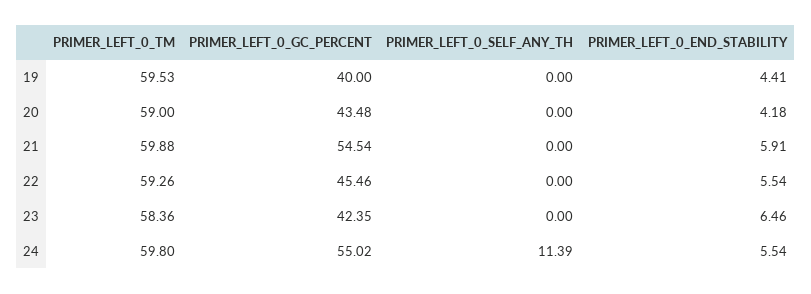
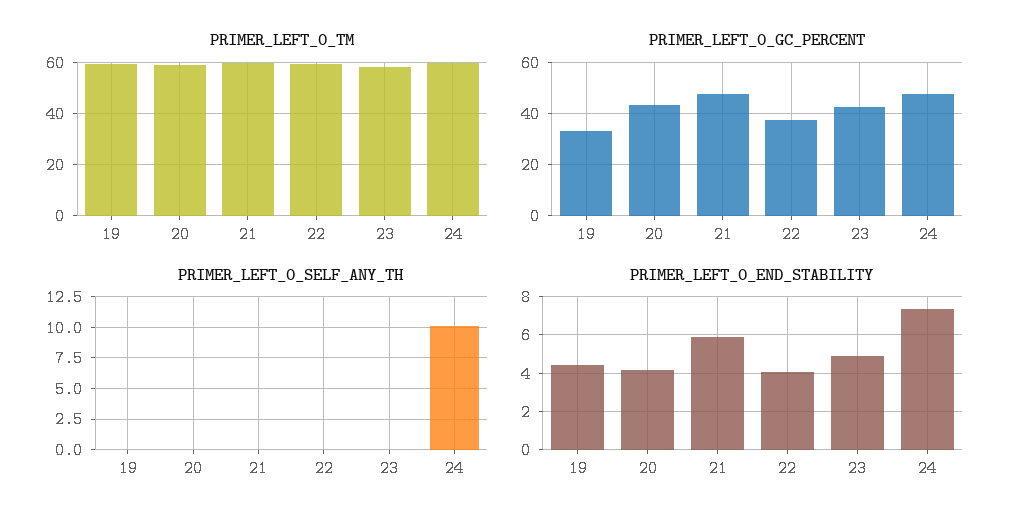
  {
    "PRIMER_LEFT_0_TM": {
      "19": 59.53,
      "20": 59,
      "21": 59.88,
      "22": 59.26,
      "23": 58.36,
      "24": 59.8
    },
    "PRIMER_LEFT_0_GC_PERCENT": {
-     "19": 40,
+     "19": 32.5,
      "20": 43.48,
-     "21": 54.54,
+     "21": 47.5,
-     "22": 45.46,
+     "22": 37.5,
      "23": 42.35,
-     "24": 55.02
+     "24": 47.5
    },
    "PRIMER_LEFT_0_SELF_ANY_TH": {
      "19": 0,
      "20": 0,
      "21": 0,
      "22": 0,
      "23": 0,
-     "24": 11.39
+     "24": 10
    },
    "PRIMER_LEFT_0_END_STABILITY": {
      "19": 4.41,
      "20": 4.18,
      "21": 5.91,
-     "22": 5.54,
+     "22": 4,
-     "23": 6.46,
+     "23": 5,
-     "24": 5.54
+     "24": 7.5
    }
  }

